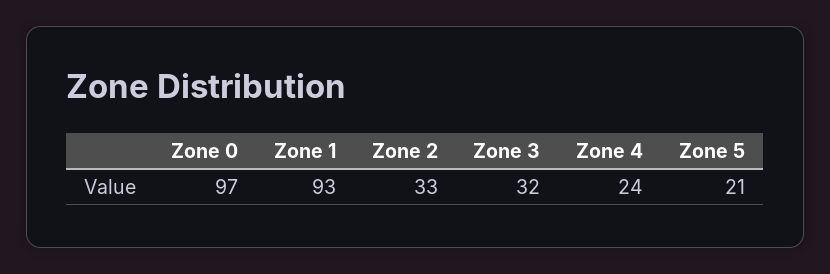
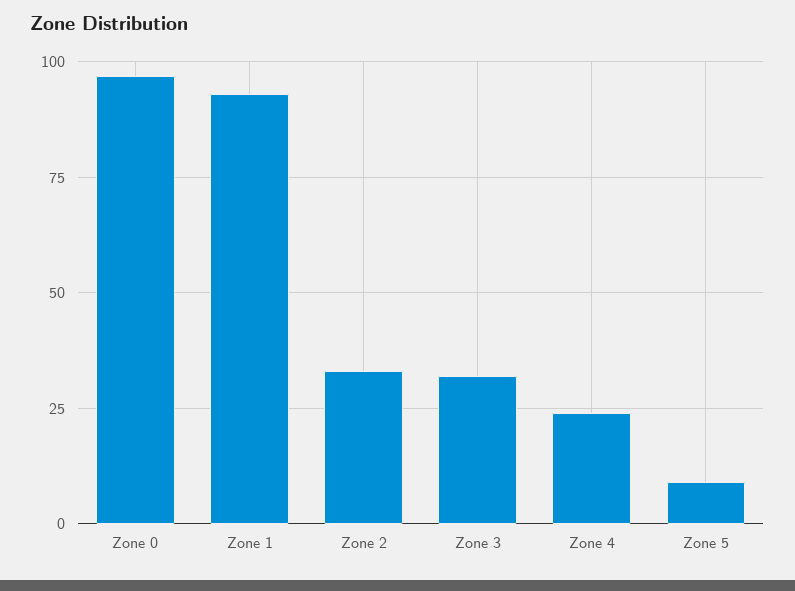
  {
    "Zone 0": 97,
    "Zone 1": 93,
    "Zone 2": 33,
    "Zone 3": 32,
    "Zone 4": 24,
-   "Zone 5": 21
+   "Zone 5": 10
  }

